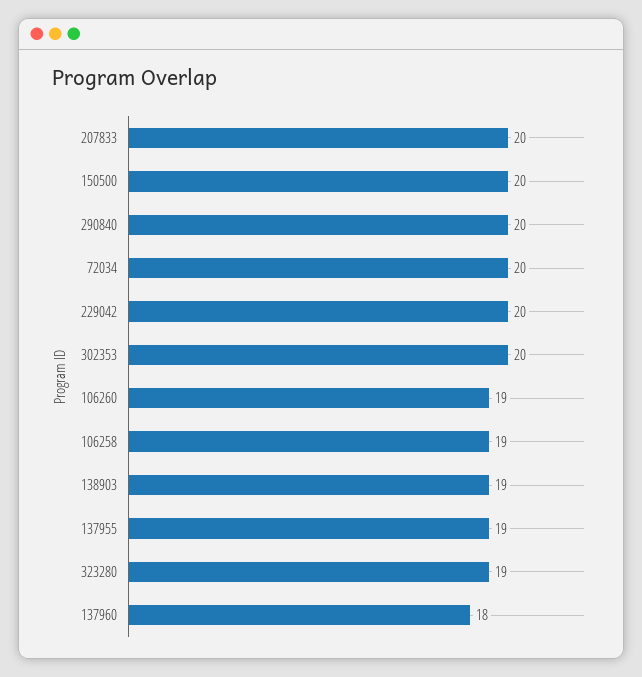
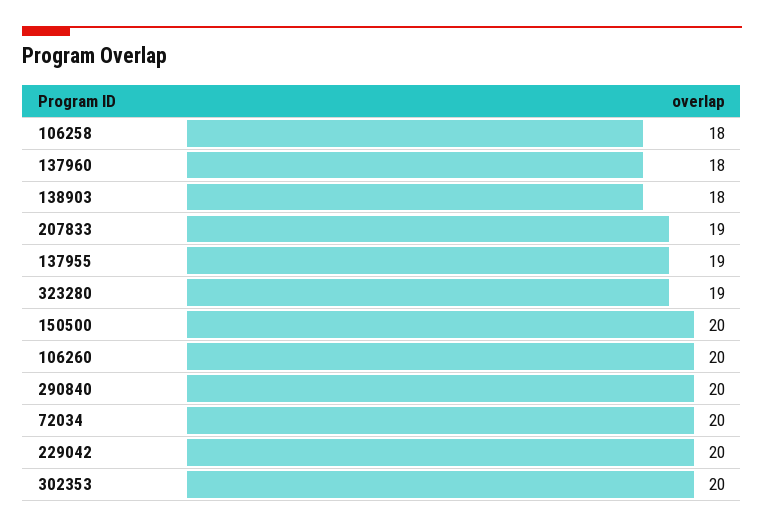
  {
-   "207833": 20,
+   "207833": 19,
    "150500": 20,
    "290840": 20,
    "72034": 20,
    "229042": 20,
    "302353": 20,
-   "106260": 19,
+   "106260": 20,
-   "106258": 19,
+   "106258": 18,
-   "138903": 19,
+   "138903": 18,
    "137955": 19,
    "323280": 19,
    "137960": 18
  }

